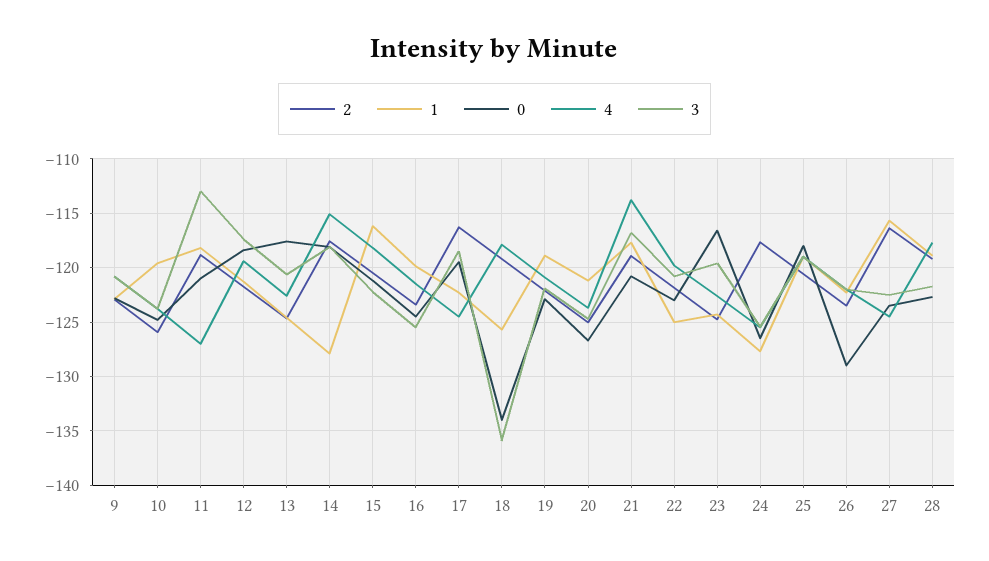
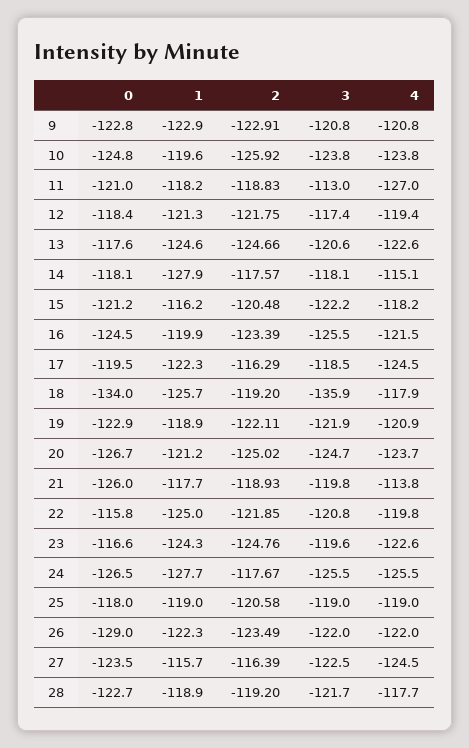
  {
    "2": {
      "9": -122.91,
      "10": -125.92,
      "11": -118.83,
      "12": -121.75,
      "13": -124.66,
      "14": -117.57,
      "15": -120.48,
      "16": -123.39,
      "17": -116.29,
      "18": -119.2,
      "19": -122.11,
      "20": -125.02,
      "21": -118.93,
      "22": -121.85,
      "23": -124.76,
      "24": -117.67,
      "25": -120.58,
      "26": -123.49,
      "27": -116.39,
      "28": -119.2
    },
    "1": {
      "9": -122.9,
      "10": -119.6,
      "11": -118.2,
      "12": -121.3,
      "13": -124.6,
      "14": -127.9,
      "15": -116.2,
      "16": -119.9,
      "17": -122.3,
      "18": -125.7,
      "19": -118.9,
      "20": -121.2,
      "21": -117.7,
      "22": -125,
      "23": -124.3,
      "24": -127.7,
      "25": -119,
      "26": -122.3,
      "27": -115.7,
      "28": -118.9
    },
    "0": {
      "9": -122.8,
      "10": -124.8,
      "11": -121,
      "12": -118.4,
      "13": -117.6,
      "14": -118.1,
      "15": -121.2,
      "16": -124.5,
      "17": -119.5,
      "18": -134,
      "19": -122.9,
      "20": -126.7,
-     "21": -121,
+     "21": -126,
-     "22": -123,
+     "22": -115.8,
      "23": -116.6,
      "24": -126.5,
      "25": -118,
      "26": -129,
      "27": -123.5,
      "28": -122.7
    },
    "4": {
      "9": -120.8,
      "10": -123.8,
      "11": -127,
      "12": -119.4,
      "13": -122.6,
      "14": -115.1,
      "15": -118.2,
      "16": -121.5,
      "17": -124.5,
      "18": -117.9,
      "19": -120.9,
      "20": -123.7,
      "21": -113.8,
      "22": -119.8,
      "23": -122.6,
      "24": -125.5,
      "25": -119,
      "26": -122,
      "27": -124.5,
      "28": -117.7
    },
    "3": {
      "9": -120.8,
      "10": -123.8,
      "11": -113,
      "12": -117.4,
      "13": -120.6,
      "14": -118.1,
      "15": -122.2,
      "16": -125.5,
      "17": -118.5,
      "18": -135.9,
      "19": -121.9,
      "20": -124.7,
-     "21": -117,
+     "21": -119.8,
      "22": -120.8,
      "23": -119.6,
      "24": -125.5,
      "25": -119,
      "26": -122,
      "27": -122.5,
      "28": -121.7
    }
  }

